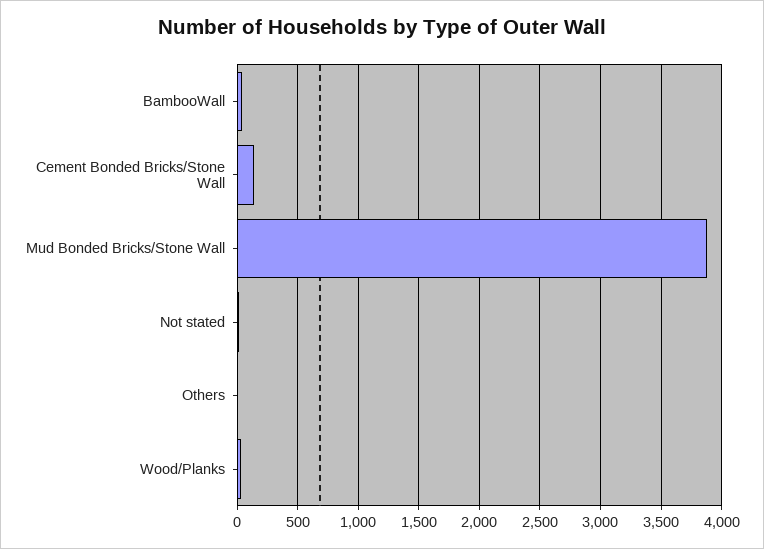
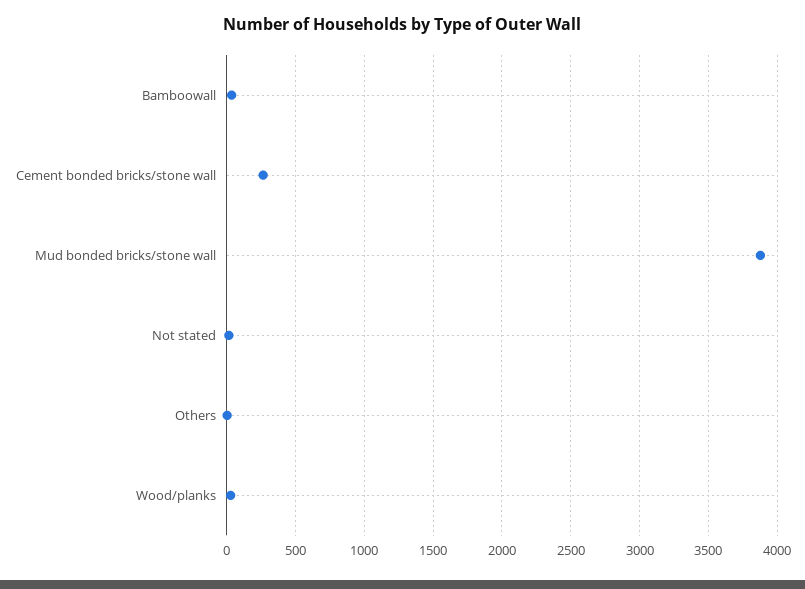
  {
    "BambooWall": 50,
-   "Cement Bonded Bricks/Stone Wall": 150,
+   "Cement Bonded Bricks/Stone Wall": 250,
    "Mud Bonded Bricks/Stone Wall": 3900,
    "Not stated": 0,
    "Others": 0,
    "Wood/Planks": 50
  }

